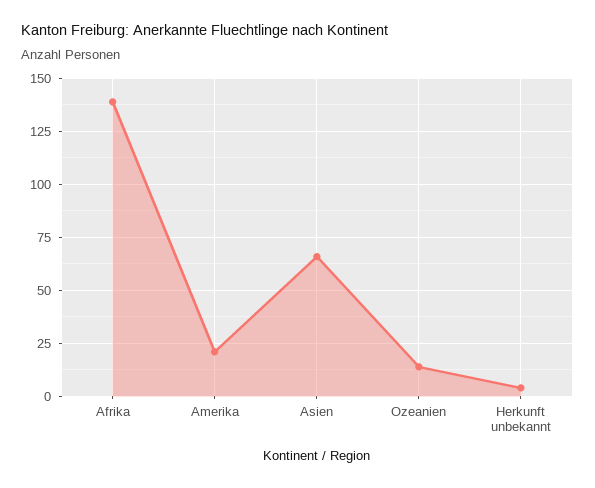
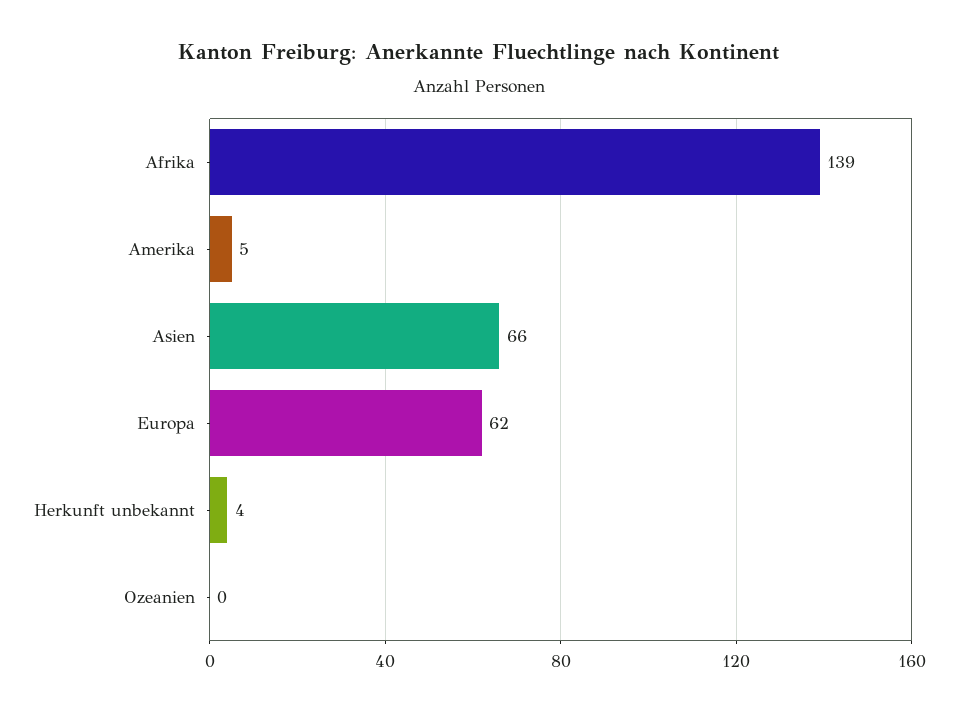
  {
    "Afrika": 139,
-   "Amerika": 20,
+   "Amerika": 5,
    "Asien": 66,
-   "Ozeanien": 15,
+   "Ozeanien": 0,
-   "Herkunft unbekannt": 4
+   "Herkunft unbekannt": 4,
+   "Europa": 62
  }

